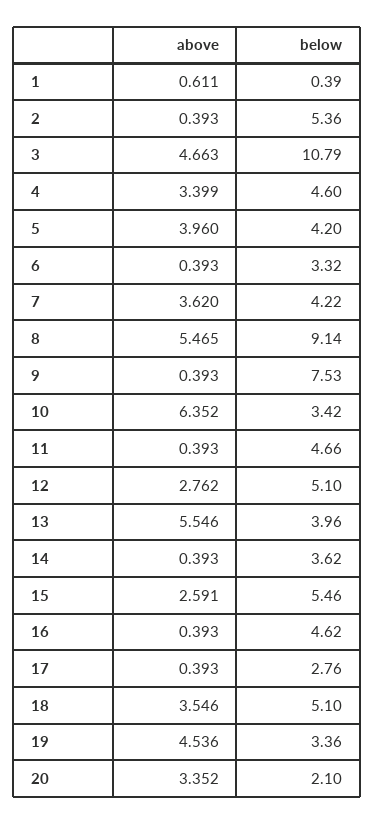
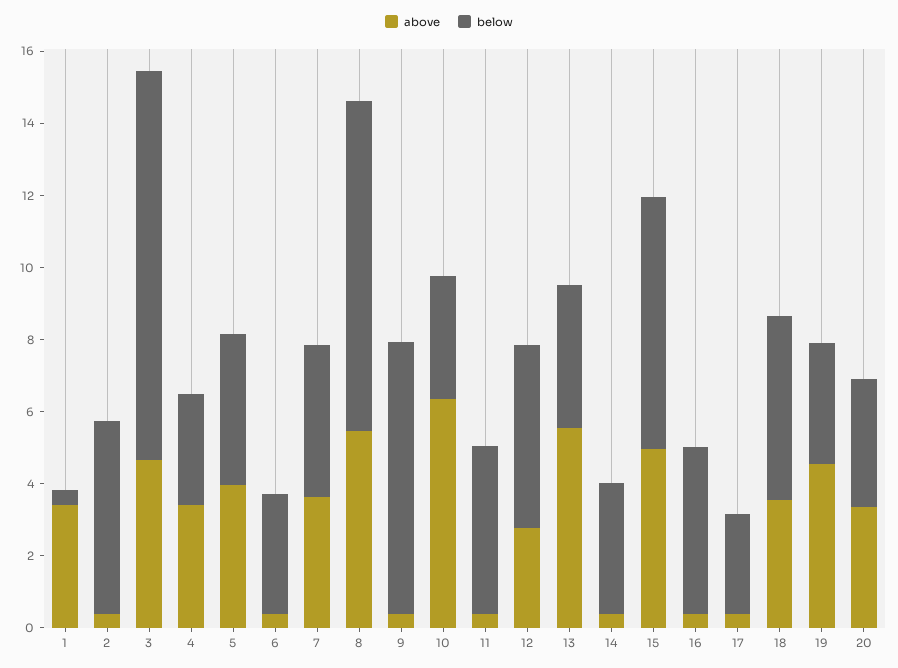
  {
    "above": {
-     "1": 0.611,
+     "1": 3.5,
      "2": 0.393,
      "3": 4.663,
      "4": 3.399,
      "5": 3.96,
      "6": 0.393,
      "7": 3.62,
      "8": 5.465,
      "9": 0.393,
      "10": 6.352,
      "11": 0.393,
      "12": 2.762,
      "13": 5.546,
      "14": 0.393,
-     "15": 2.591,
+     "15": 5,
      "16": 0.393,
      "17": 0.393,
      "18": 3.546,
      "19": 4.536,
      "20": 3.352
    },
    "below": {
      "1": 0.39,
      "2": 5.36,
      "3": 10.79,
-     "4": 4.6,
+     "4": 3,
      "5": 4.2,
      "6": 3.32,
      "7": 4.22,
      "8": 9.14,
      "9": 7.53,
      "10": 3.42,
      "11": 4.66,
      "12": 5.1,
      "13": 3.96,
      "14": 3.62,
-     "15": 5.46,
+     "15": 7,
      "16": 4.62,
      "17": 2.76,
      "18": 5.1,
      "19": 3.36,
-     "20": 2.1
+     "20": 3.5
    }
  }

